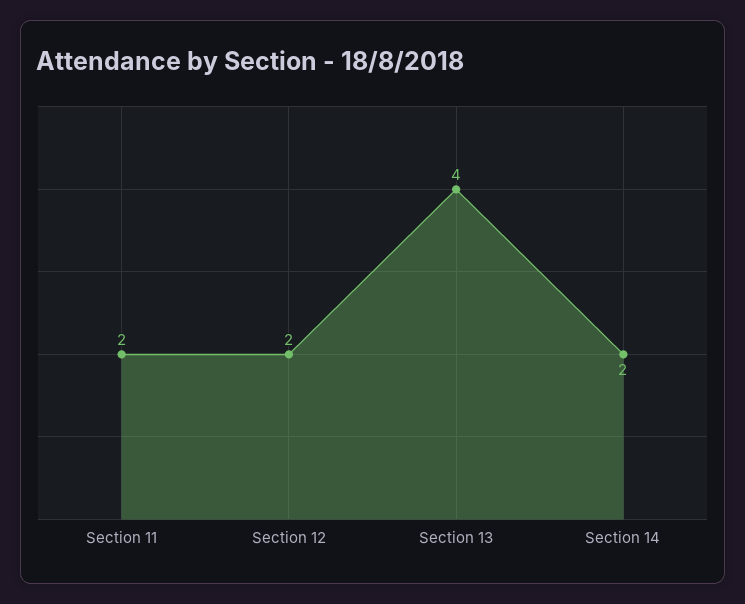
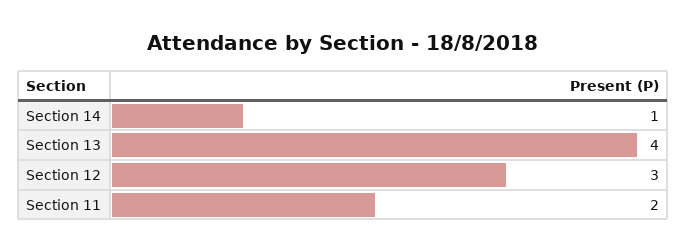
  {
    "Section 11": 2,
-   "Section 12": 2,
+   "Section 12": 3,
    "Section 13": 4,
-   "Section 14": 2
+   "Section 14": 1
  }

